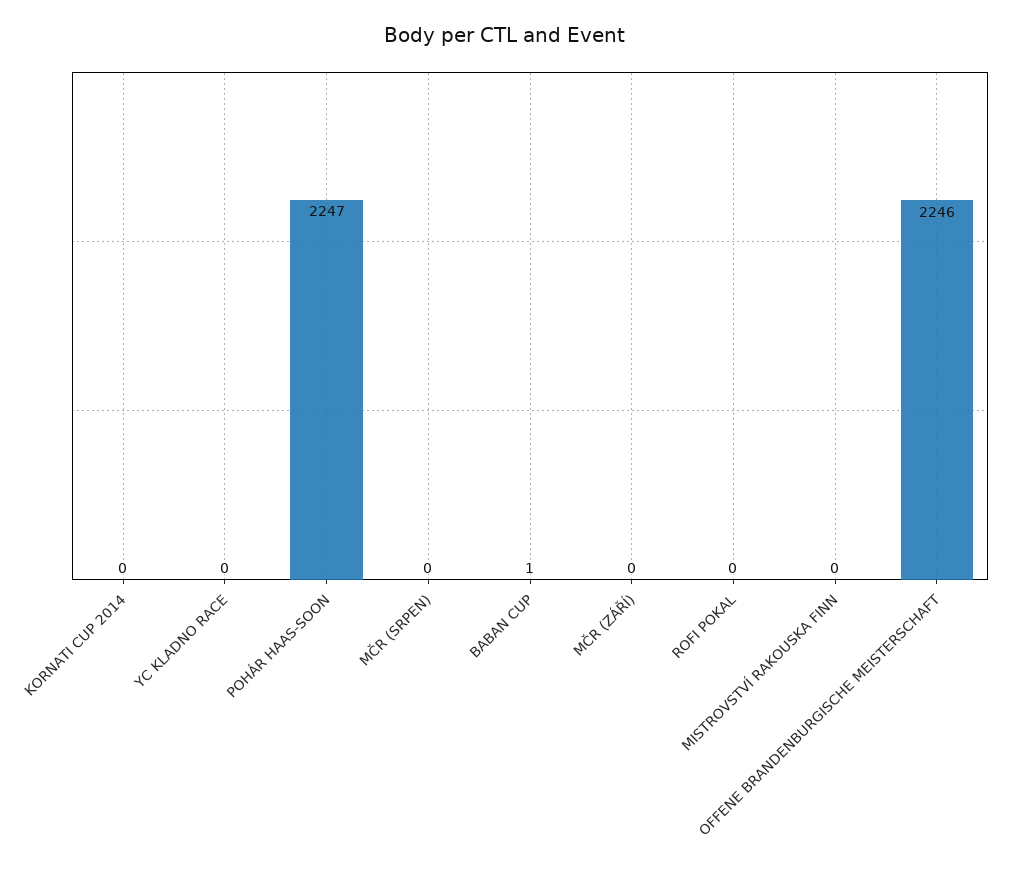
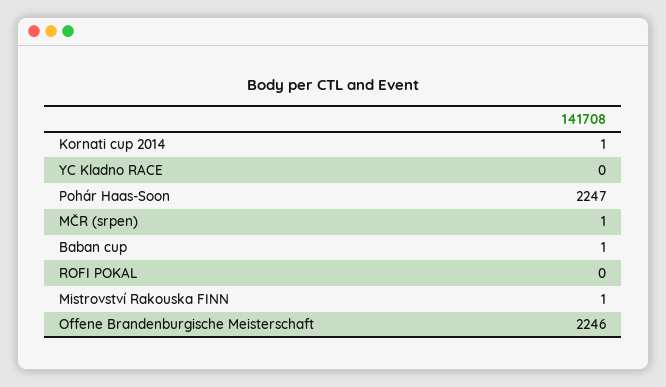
  {
-   "KORNATI CUP 2014": 0,
+   "KORNATI CUP 2014": 1,
    "YC KLADNO RACE": 0,
    "POHÁR HAAS-SOON": 2247,
-   "MČR (SRPEN)": 0,
+   "MČR (SRPEN)": 1,
    "BABAN CUP": 1,
-   "MČR (ZÁŘÍ)": 0,
    "ROFI POKAL": 0,
-   "MISTROVSTVÍ RAKOUSKA FINN": 0,
+   "MISTROVSTVÍ RAKOUSKA FINN": 1,
    "OFFENE BRANDENBURGISCHE MEISTERSCHAFT": 2246
  }

